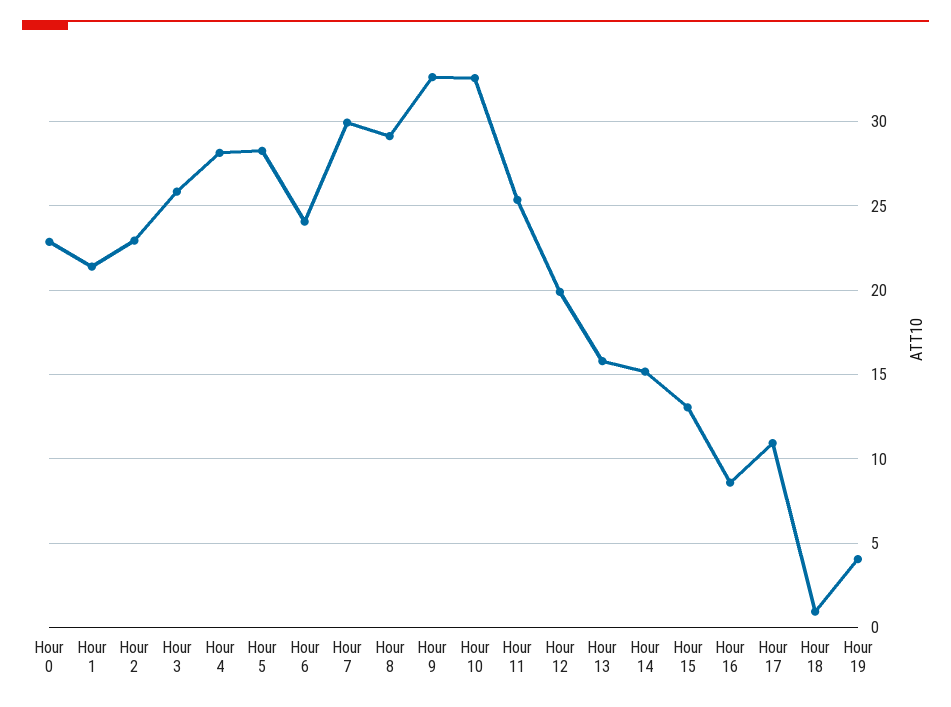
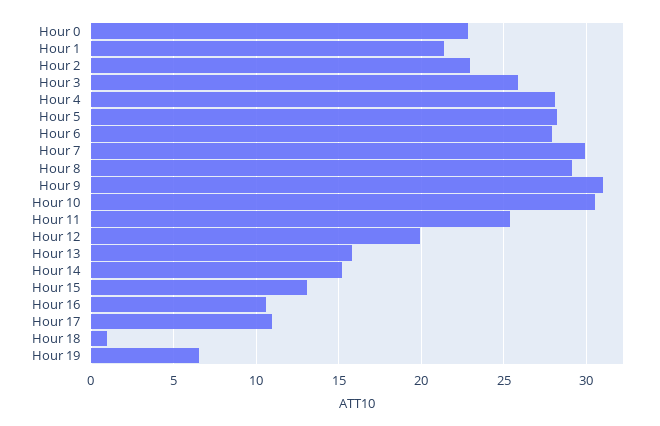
  {
    "Hour 0": 23,
    "Hour 1": 21.5,
    "Hour 2": 23,
    "Hour 3": 26,
    "Hour 4": 28,
    "Hour 5": 28.5,
-   "Hour 6": 24,
+   "Hour 6": 28,
    "Hour 7": 30,
    "Hour 8": 29,
-   "Hour 9": 32.5,
+   "Hour 9": 31,
-   "Hour 10": 32.5,
+   "Hour 10": 30.5,
    "Hour 11": 25.5,
    "Hour 12": 20,
    "Hour 13": 16,
    "Hour 14": 15,
    "Hour 15": 13,
-   "Hour 16": 8.5,
+   "Hour 16": 10.5,
    "Hour 17": 11,
    "Hour 18": 1,
-   "Hour 19": 4
+   "Hour 19": 6.5
  }

